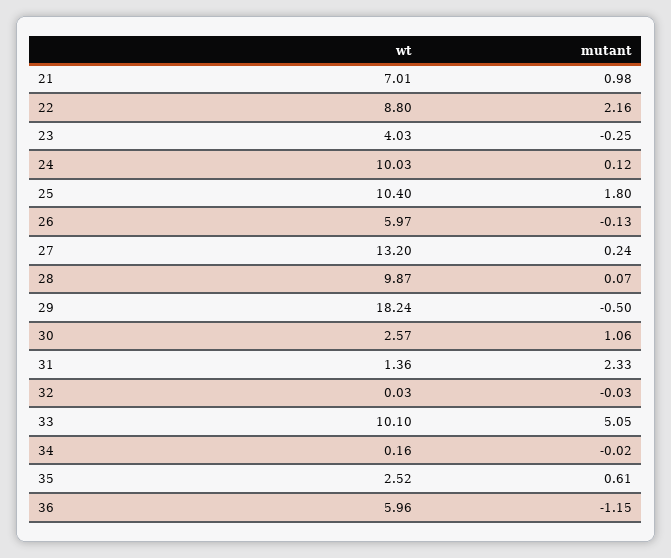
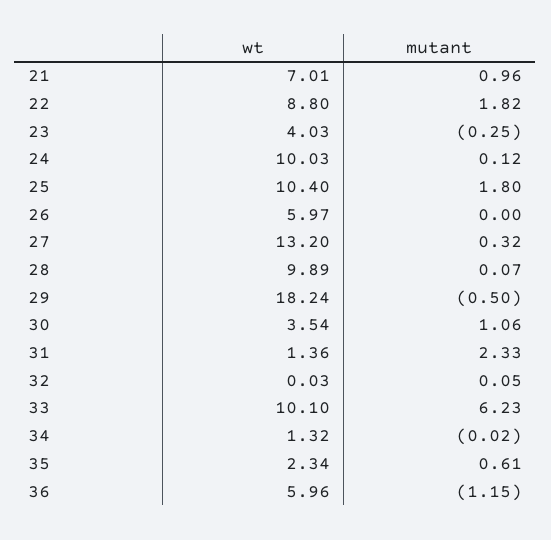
  {
    "wt": {
      "21": 7.01,
      "22": 8.8,
      "23": 4.03,
      "24": 10.03,
      "25": 10.4,
      "26": 5.97,
      "27": 13.2,
-     "28": 9.87,
+     "28": 9.89,
      "29": 18.24,
-     "30": 2.57,
+     "30": 3.54,
      "31": 1.36,
      "32": 0.03,
      "33": 10.1,
-     "34": 0.16,
+     "34": 1.32,
-     "35": 2.52,
+     "35": 2.34,
      "36": 5.96
    },
    "mutant": {
-     "21": 0.98,
+     "21": 0.96,
-     "22": 2.16,
+     "22": 1.82,
      "23": -0.25,
      "24": 0.12,
      "25": 1.8,
-     "26": -0.13,
+     "26": 0,
-     "27": 0.24,
+     "27": 0.32,
      "28": 0.07,
      "29": -0.5,
      "30": 1.06,
      "31": 2.33,
-     "32": -0.03,
+     "32": 0.05,
-     "33": 5.05,
+     "33": 6.23,
      "34": -0.02,
      "35": 0.61,
      "36": -1.15
    }
  }

